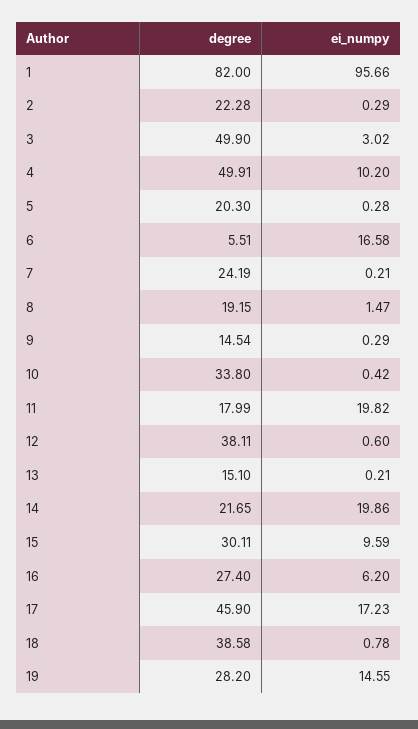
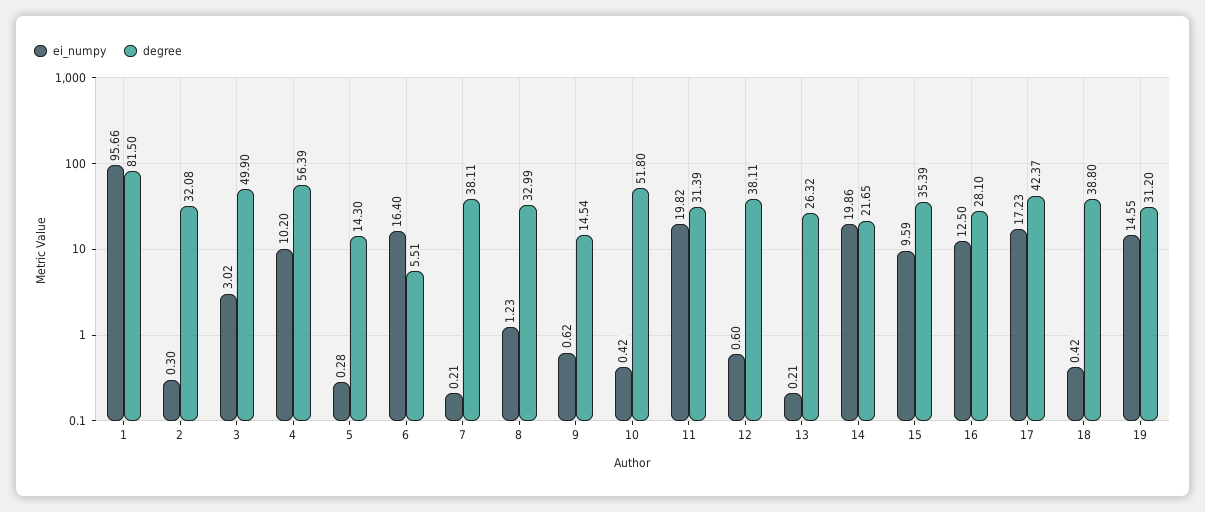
  {
    "degree": {
-     "1": 82,
+     "1": 81.5,
-     "2": 22.28,
+     "2": 32.08,
      "3": 49.9,
-     "4": 49.91,
+     "4": 56.39,
-     "5": 20.3,
+     "5": 14.3,
      "6": 5.51,
-     "7": 24.19,
+     "7": 38.11,
-     "8": 19.15,
+     "8": 32.99,
      "9": 14.54,
-     "10": 33.8,
+     "10": 51.8,
-     "11": 17.99,
+     "11": 31.39,
      "12": 38.11,
-     "13": 15.1,
+     "13": 26.32,
      "14": 21.65,
-     "15": 30.11,
+     "15": 35.39,
-     "16": 27.4,
+     "16": 28.1,
-     "17": 45.9,
+     "17": 42.37,
-     "18": 38.58,
+     "18": 38.8,
-     "19": 28.2
+     "19": 31.2
    },
    "ei_numpy": {
      "1": 95.66,
-     "2": 0.29,
+     "2": 0.3,
      "3": 3.02,
      "4": 10.2,
      "5": 0.28,
-     "6": 16.58,
+     "6": 16.4,
      "7": 0.21,
-     "8": 1.47,
+     "8": 1.23,
-     "9": 0.29,
+     "9": 0.62,
      "10": 0.42,
      "11": 19.82,
      "12": 0.6,
      "13": 0.21,
      "14": 19.86,
      "15": 9.59,
-     "16": 6.2,
+     "16": 12.5,
      "17": 17.23,
-     "18": 0.78,
+     "18": 0.42,
      "19": 14.55
    }
  }

